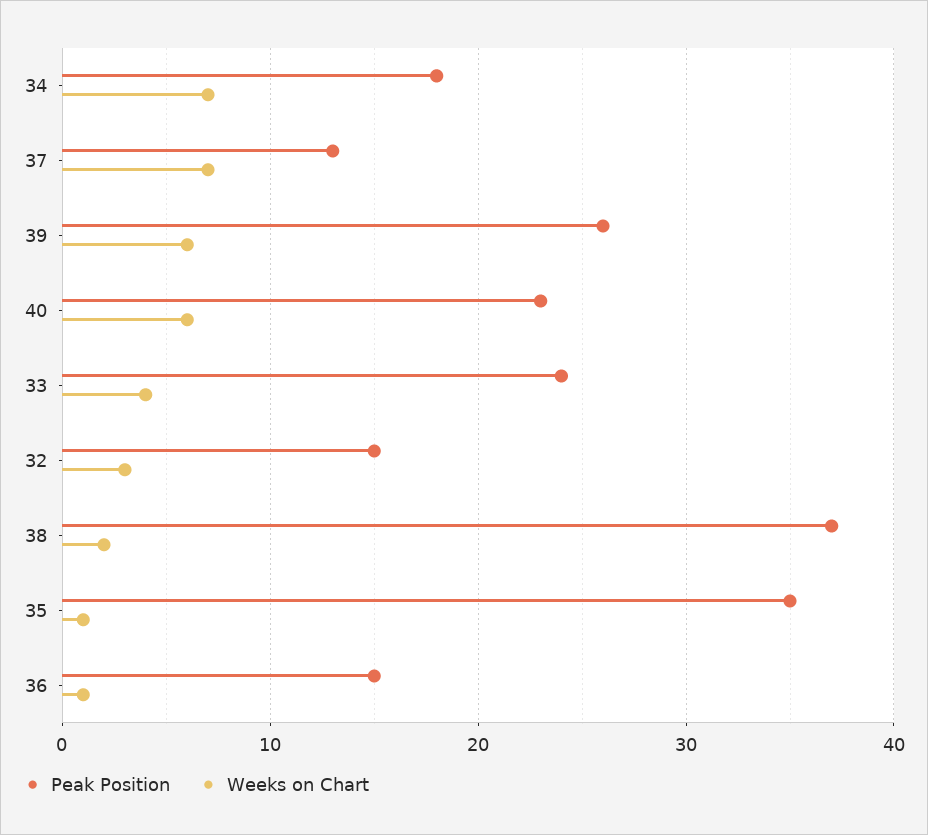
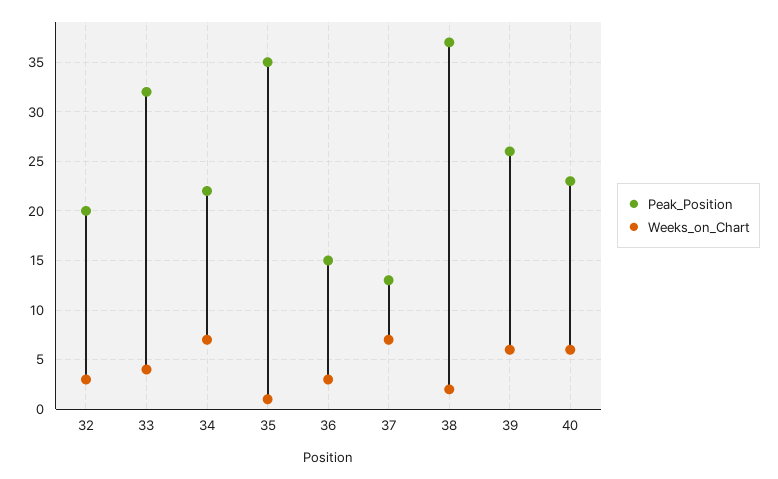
  {
    "Peak Position": {
-     "34": 18,
+     "34": 22,
      "37": 13,
      "39": 26,
      "40": 23,
-     "33": 24,
+     "33": 32,
-     "32": 15,
+     "32": 20,
      "38": 37,
      "35": 35,
      "36": 15
    },
    "Weeks on Chart": {
      "34": 7,
      "37": 7,
      "39": 6,
      "40": 6,
      "33": 4,
      "32": 3,
      "38": 2,
      "35": 1,
-     "36": 1
+     "36": 3
    }
  }

